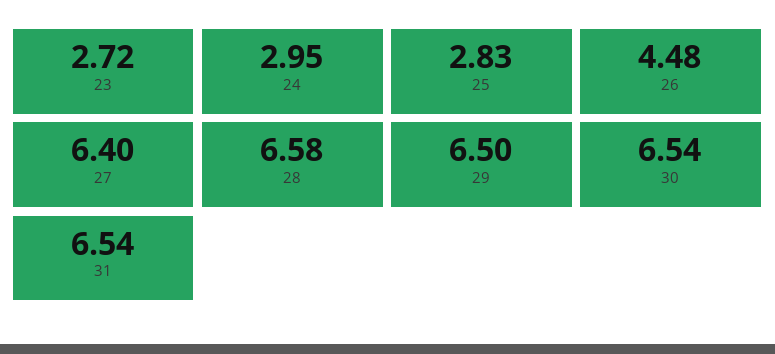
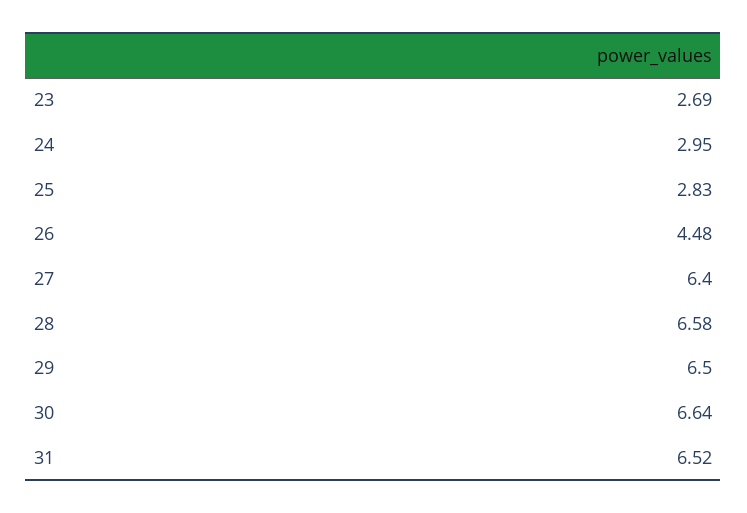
  {
-   "23": 2.72,
+   "23": 2.69,
    "24": 2.95,
    "25": 2.83,
    "26": 4.48,
    "27": 6.4,
    "28": 6.58,
    "29": 6.5,
-   "30": 6.54,
+   "30": 6.64,
-   "31": 6.54
+   "31": 6.52
  }

